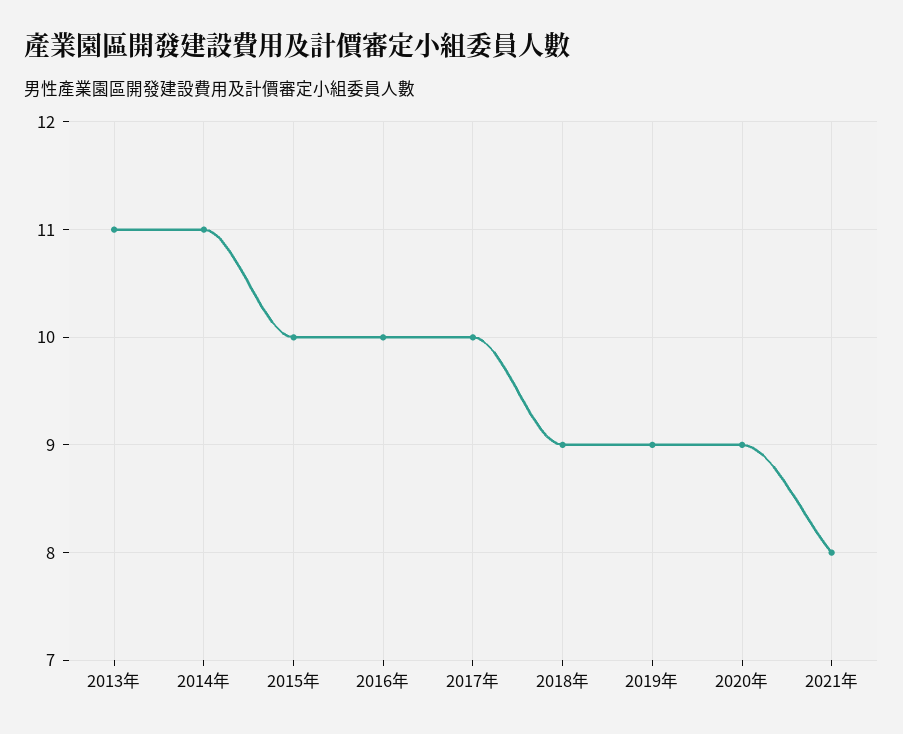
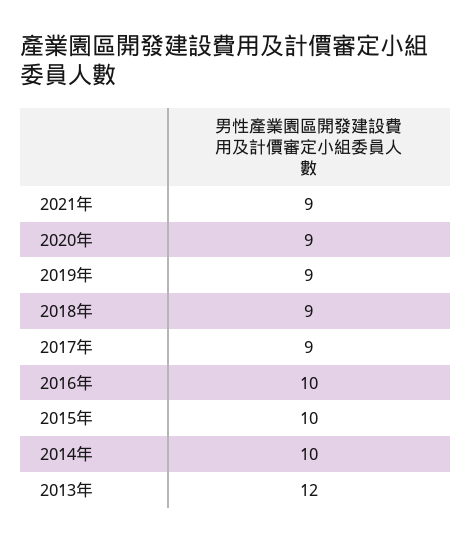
  {
-   "2013年": 11,
+   "2013年": 12,
-   "2014年": 11,
+   "2014年": 10,
    "2015年": 10,
    "2016年": 10,
-   "2017年": 10,
+   "2017年": 9,
    "2018年": 9,
    "2019年": 9,
    "2020年": 9,
-   "2021年": 8
+   "2021年": 9
  }

